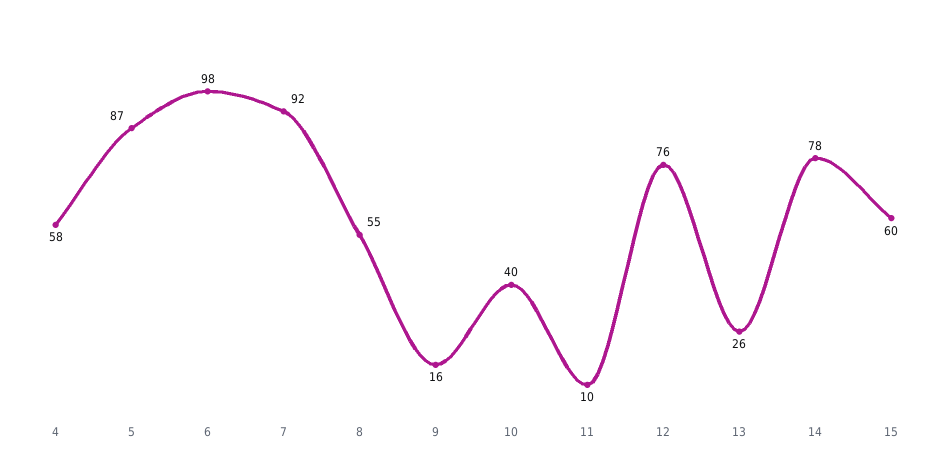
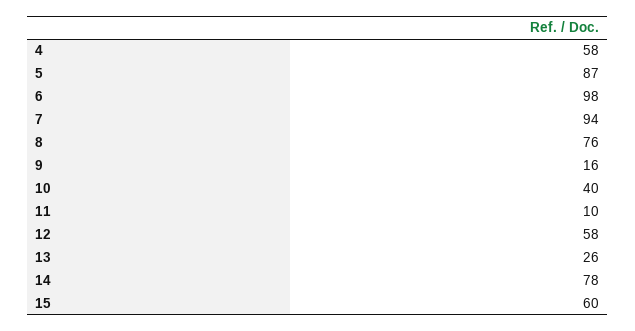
  {
    "4": 58,
    "5": 87,
    "6": 98,
-   "7": 92,
+   "7": 94,
-   "8": 55,
+   "8": 76,
    "9": 16,
    "10": 40,
    "11": 10,
-   "12": 76,
+   "12": 58,
    "13": 26,
    "14": 78,
    "15": 60
  }

